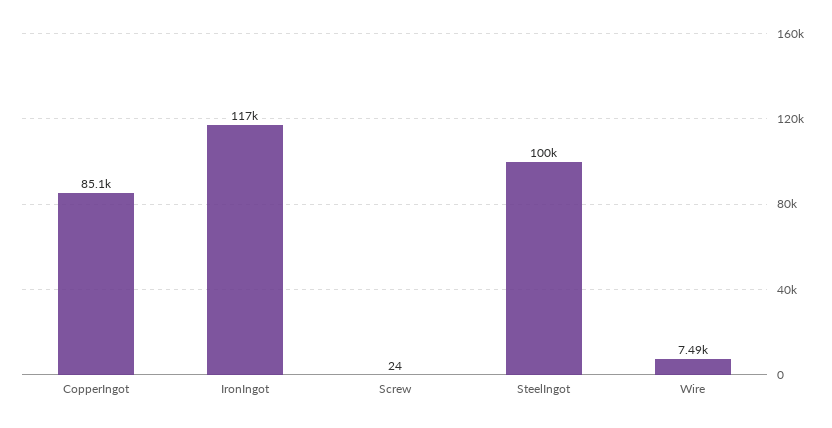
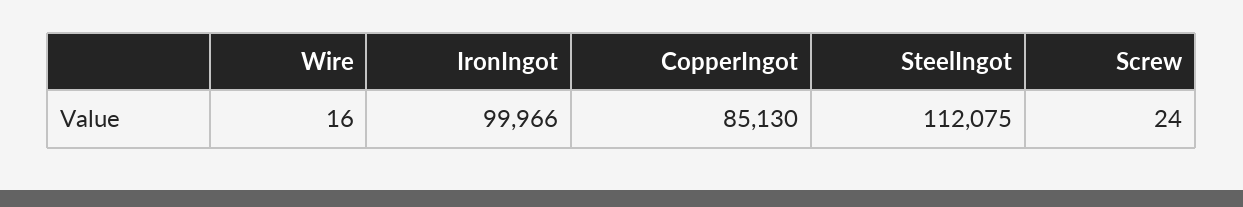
  {
    "CopperIngot": 85130,
-   "IronIngot": 117000,
+   "IronIngot": 99966,
    "Screw": 24,
-   "SteelIngot": 100000,
+   "SteelIngot": 112075,
-   "Wire": 7490
+   "Wire": 16
  }

